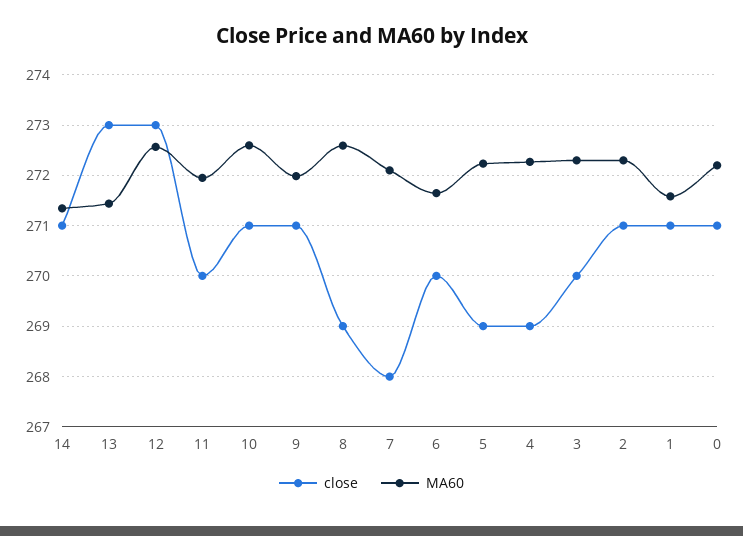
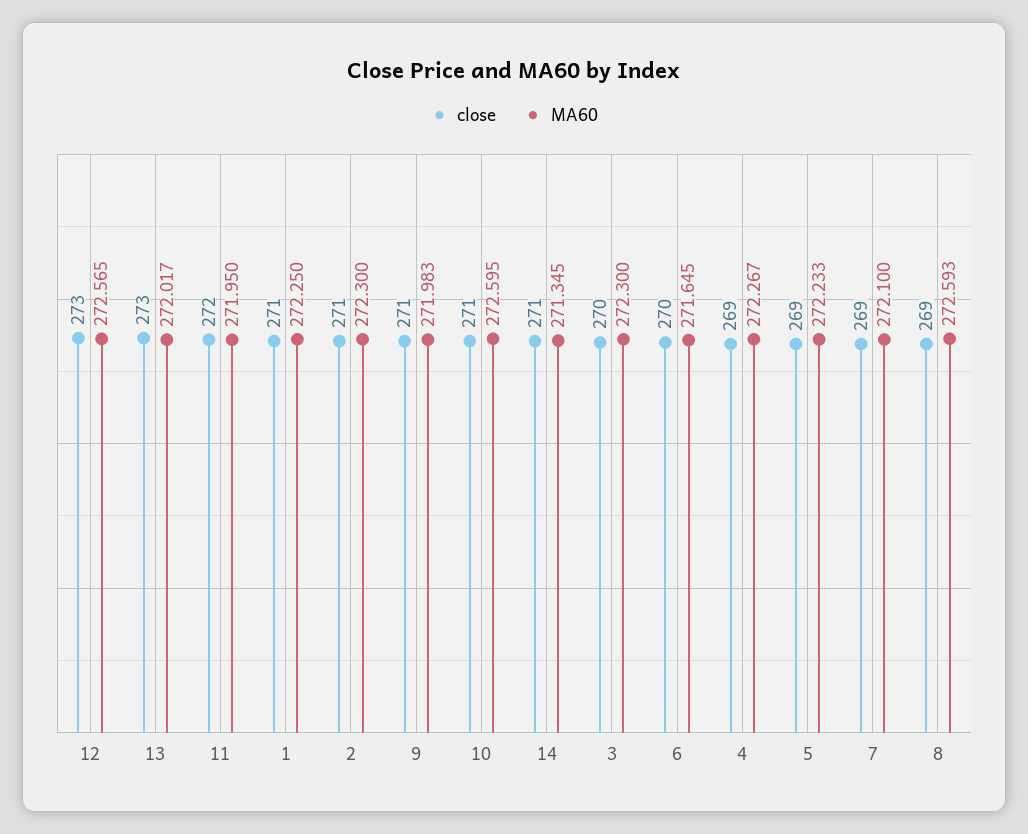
  {
    "close": {
      "14": 271,
      "13": 273,
      "12": 273,
-     "11": 270,
+     "11": 272,
      "10": 271,
      "9": 271,
      "8": 269,
-     "7": 268,
+     "7": 269,
      "6": 270,
      "5": 269,
      "4": 269,
      "3": 270,
      "2": 271,
-     "1": 271,
+     "1": 271
-     "0": 271
    },
    "MA60": {
      "14": 271.345,
-     "13": 271.4,
+     "13": 272.017,
      "12": 272.565,
      "11": 271.95,
      "10": 272.595,
      "9": 271.983,
      "8": 272.593,
      "7": 272.1,
      "6": 271.645,
      "5": 272.233,
      "4": 272.267,
      "3": 272.3,
      "2": 272.3,
-     "1": 271.6,
+     "1": 272.25
-     "0": 272.2
    }
  }

